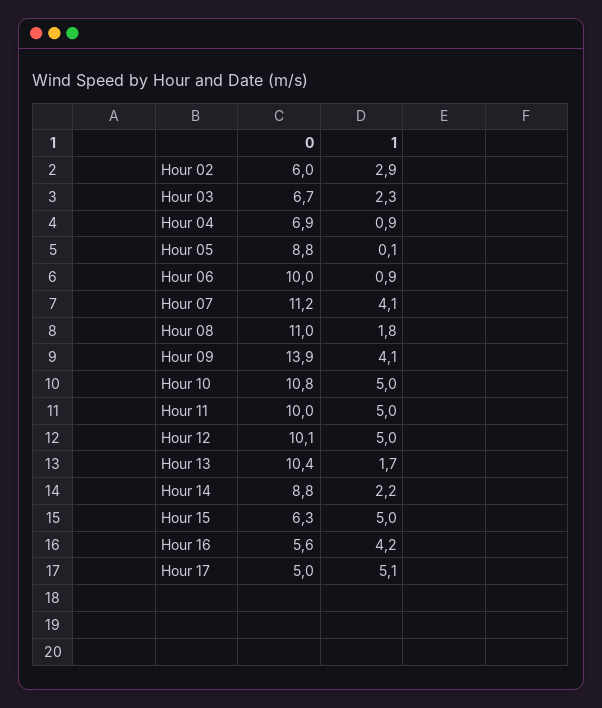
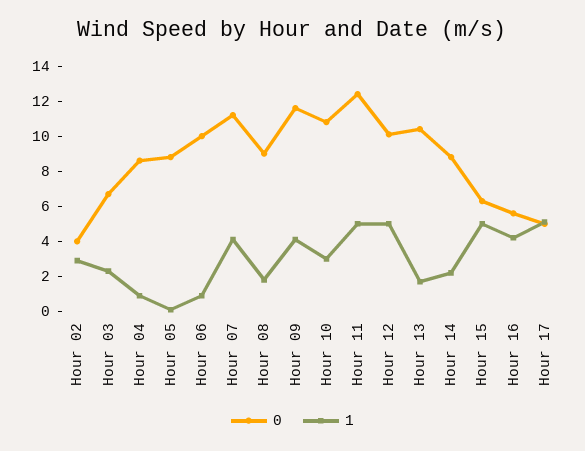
  {
    "0": {
-     "Hour 02": 6,
+     "Hour 02": 4,
      "Hour 03": 6.7,
-     "Hour 04": 6.9,
+     "Hour 04": 8.5,
      "Hour 05": 8.8,
      "Hour 06": 10,
      "Hour 07": 11.2,
-     "Hour 08": 11,
+     "Hour 08": 9,
-     "Hour 09": 13.9,
+     "Hour 09": 11.5,
      "Hour 10": 10.8,
-     "Hour 11": 10,
+     "Hour 11": 12.5,
      "Hour 12": 10.1,
      "Hour 13": 10.4,
      "Hour 14": 8.8,
      "Hour 15": 6.3,
      "Hour 16": 5.6,
      "Hour 17": 5
    },
    "1": {
      "Hour 02": 2.9,
      "Hour 03": 2.3,
      "Hour 04": 0.9,
      "Hour 05": 0.1,
      "Hour 06": 0.9,
      "Hour 07": 4.1,
      "Hour 08": 1.8,
      "Hour 09": 4.1,
-     "Hour 10": 5,
+     "Hour 10": 3,
      "Hour 11": 5,
      "Hour 12": 5,
      "Hour 13": 1.7,
      "Hour 14": 2.2,
      "Hour 15": 5,
      "Hour 16": 4.2,
      "Hour 17": 5.1
    }
  }

